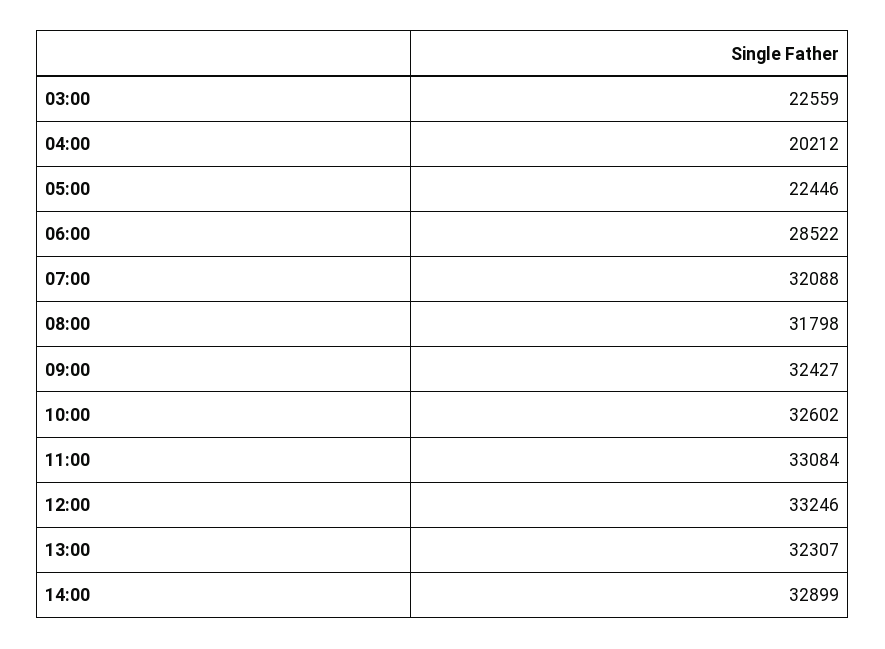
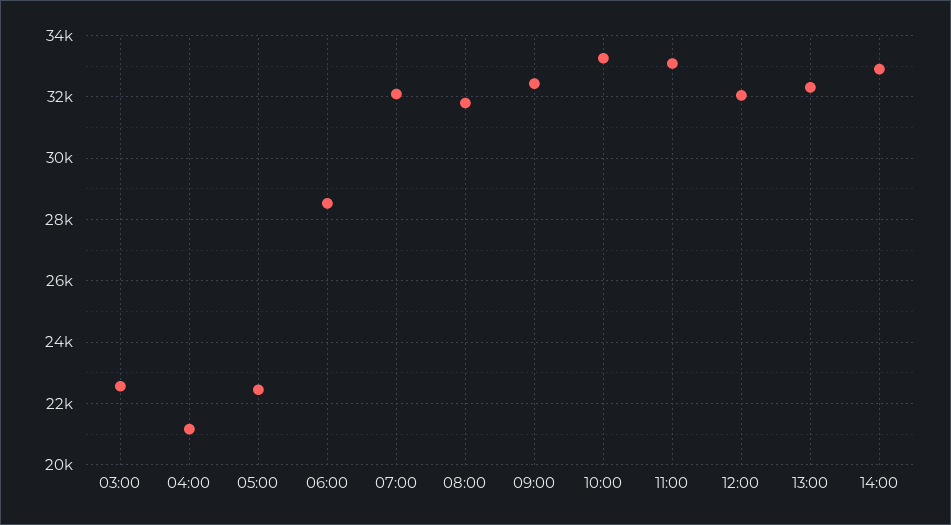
  {
    "03:00": 22559,
-   "04:00": 20212,
+   "04:00": 21200,
    "05:00": 22446,
    "06:00": 28522,
    "07:00": 32088,
    "08:00": 31798,
    "09:00": 32427,
-   "10:00": 32602,
+   "10:00": 33200,
    "11:00": 33084,
-   "12:00": 33246,
+   "12:00": 32000,
    "13:00": 32307,
    "14:00": 32899
  }

